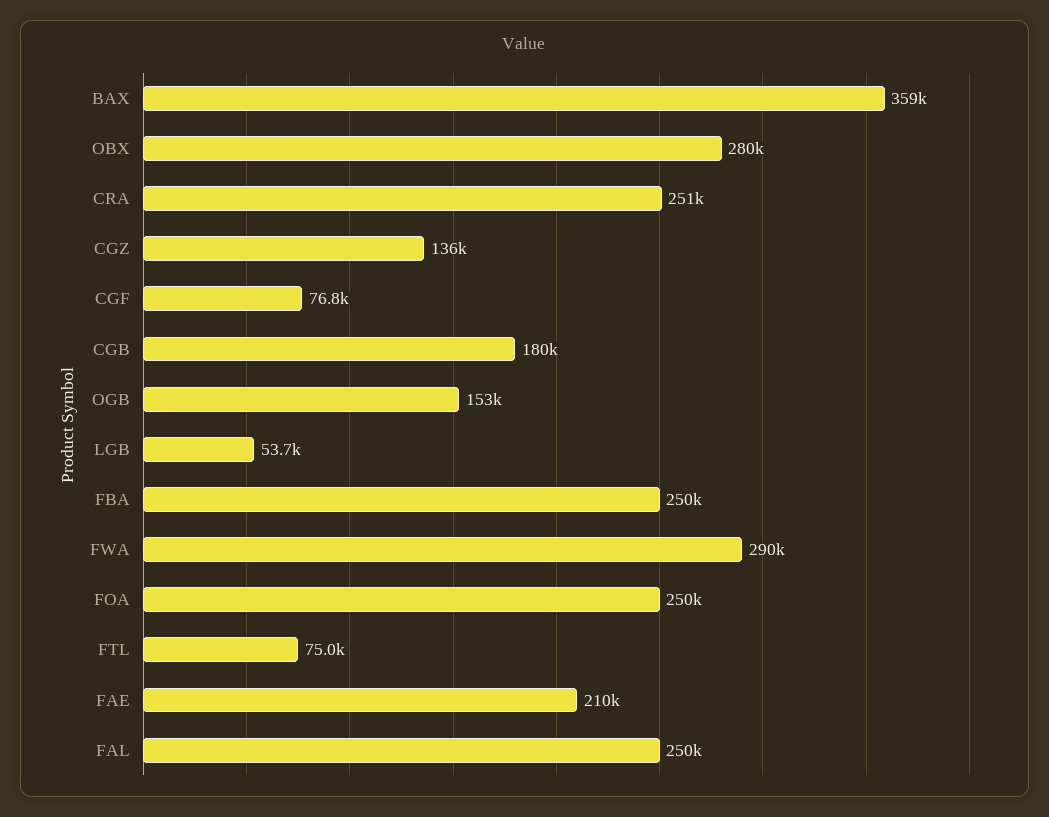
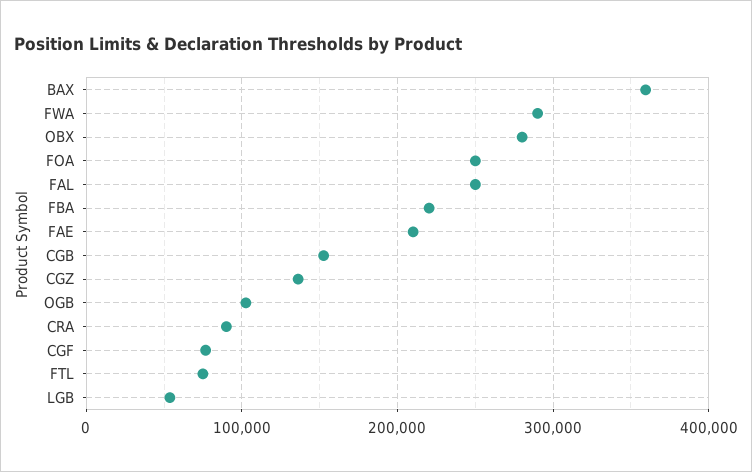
  {
    "BAX": 359000,
    "OBX": 280000,
-   "CRA": 251000,
+   "CRA": 90000,
    "CGZ": 136000,
    "CGF": 76800,
-   "CGB": 180000,
+   "CGB": 150000,
-   "OGB": 153000,
+   "OGB": 100000,
    "LGB": 53700,
-   "FBA": 250000,
+   "FBA": 220000,
    "FWA": 290000,
    "FOA": 250000,
    "FTL": 75000,
    "FAE": 210000,
    "FAL": 250000
  }

